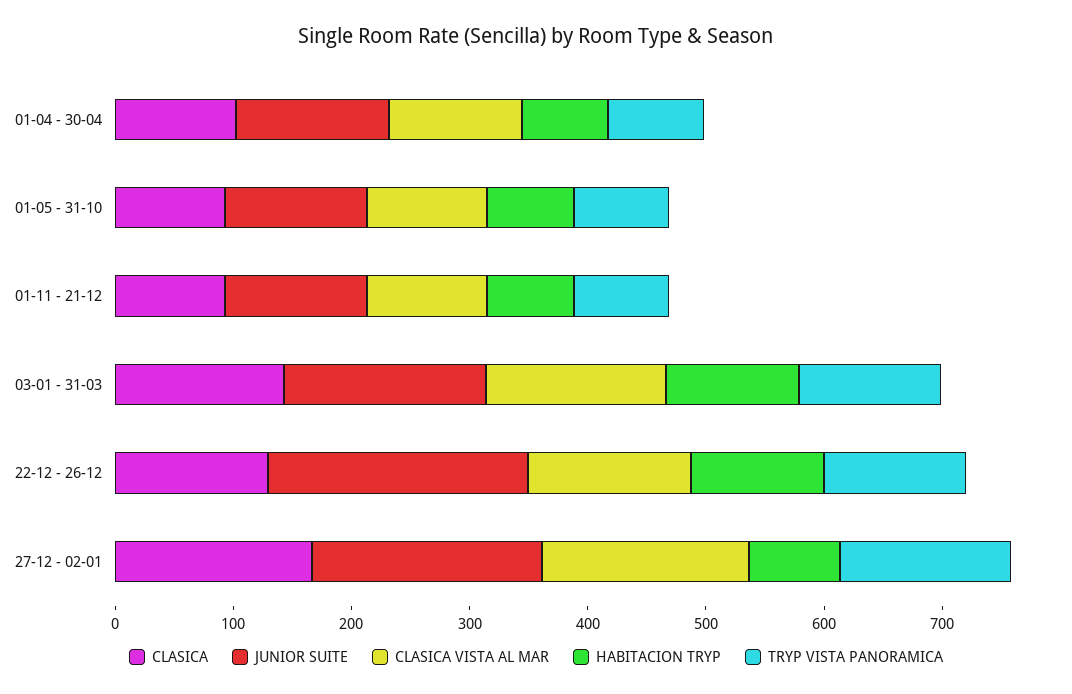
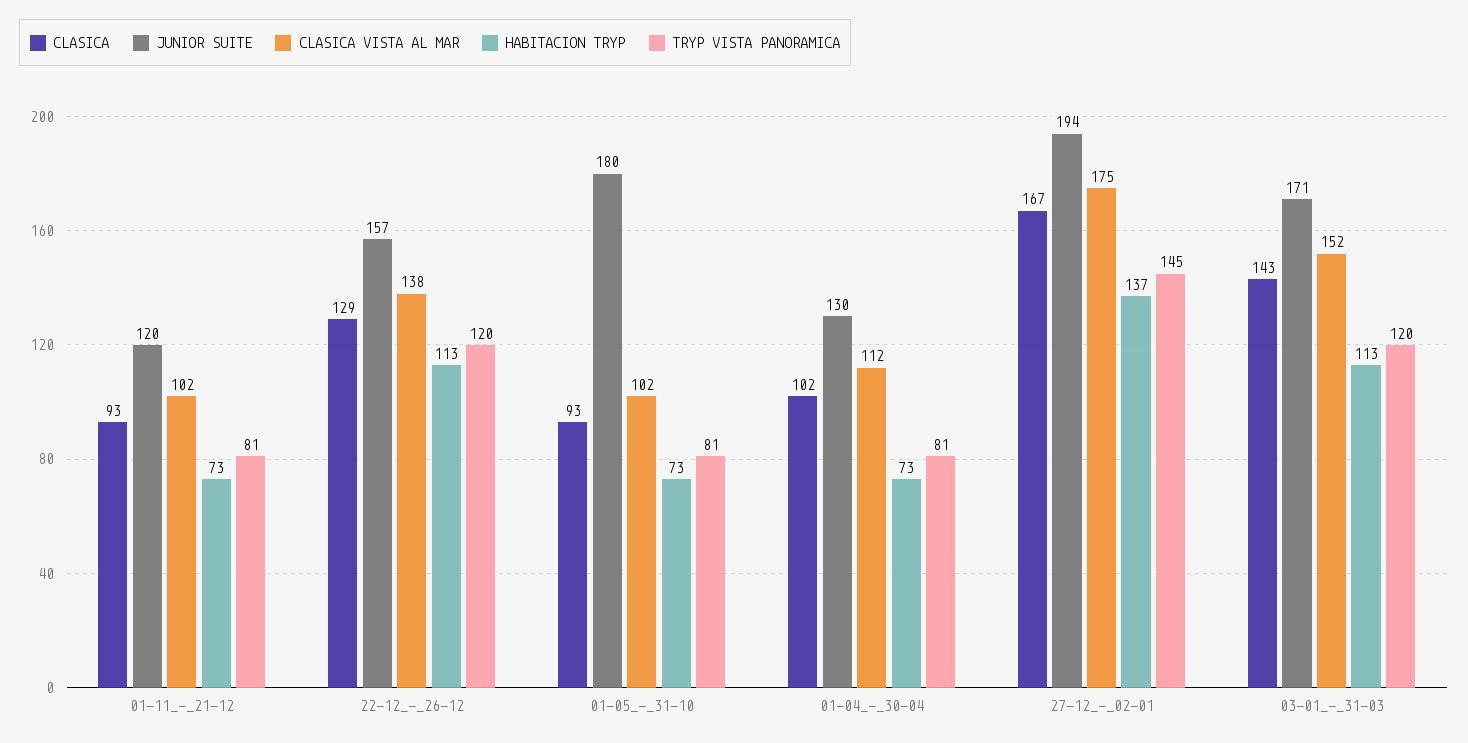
  {
    "CLASICA": {
      "01-04 - 30-04": 102,
      "01-05 - 31-10": 93,
      "01-11 - 21-12": 93,
      "03-01 - 31-03": 143,
      "22-12 - 26-12": 129,
      "27-12 - 02-01": 167
    },
    "JUNIOR SUITE": {
      "01-04 - 30-04": 130,
-     "01-05 - 31-10": 120,
+     "01-05 - 31-10": 180,
      "01-11 - 21-12": 120,
      "03-01 - 31-03": 171,
-     "22-12 - 26-12": 220,
+     "22-12 - 26-12": 157,
      "27-12 - 02-01": 194
    },
    "CLASICA VISTA AL MAR": {
      "01-04 - 30-04": 112,
      "01-05 - 31-10": 102,
      "01-11 - 21-12": 102,
      "03-01 - 31-03": 152,
      "22-12 - 26-12": 138,
      "27-12 - 02-01": 175
    },
    "HABITACION TRYP": {
      "01-04 - 30-04": 73,
      "01-05 - 31-10": 73,
      "01-11 - 21-12": 73,
      "03-01 - 31-03": 113,
      "22-12 - 26-12": 113,
-     "27-12 - 02-01": 80
+     "27-12 - 02-01": 137
    },
    "TRYP VISTA PANORAMICA": {
      "01-04 - 30-04": 81,
      "01-05 - 31-10": 81,
      "01-11 - 21-12": 81,
      "03-01 - 31-03": 120,
      "22-12 - 26-12": 120,
      "27-12 - 02-01": 145
    }
  }

